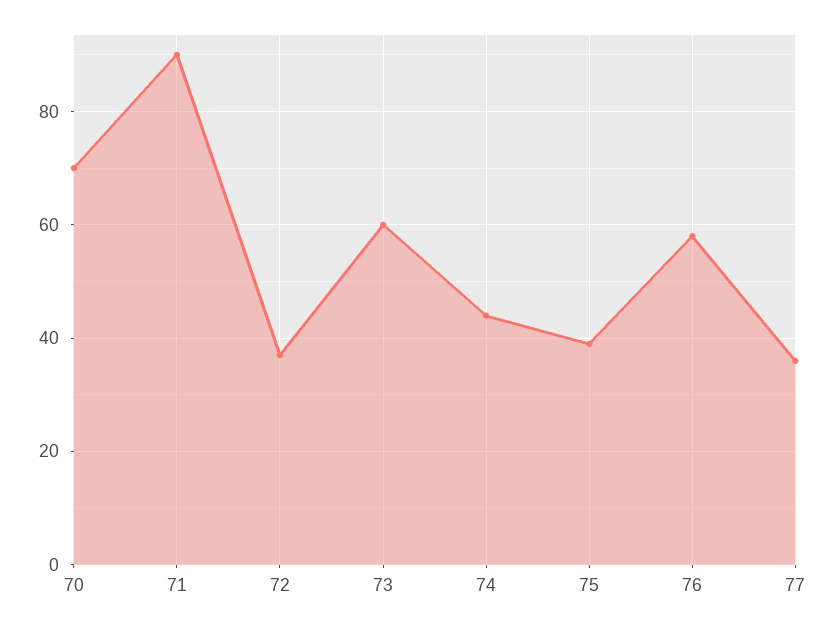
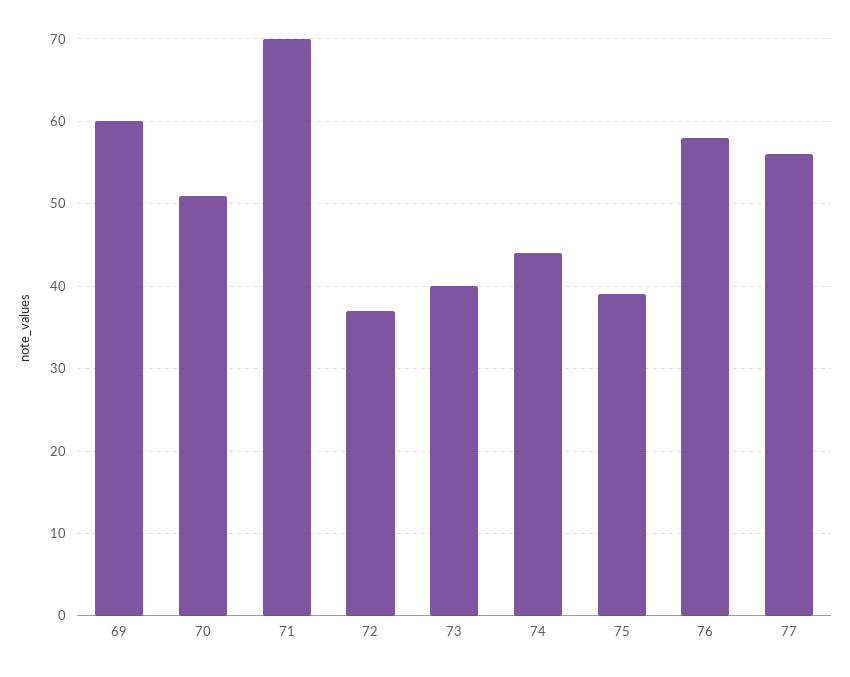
  {
-   "70": 70,
+   "70": 51,
-   "71": 90,
+   "71": 70,
    "72": 37,
-   "73": 60,
+   "73": 40,
    "74": 44,
    "75": 39,
    "76": 58,
-   "77": 35
+   "77": 56,
+   "69": 60
  }

